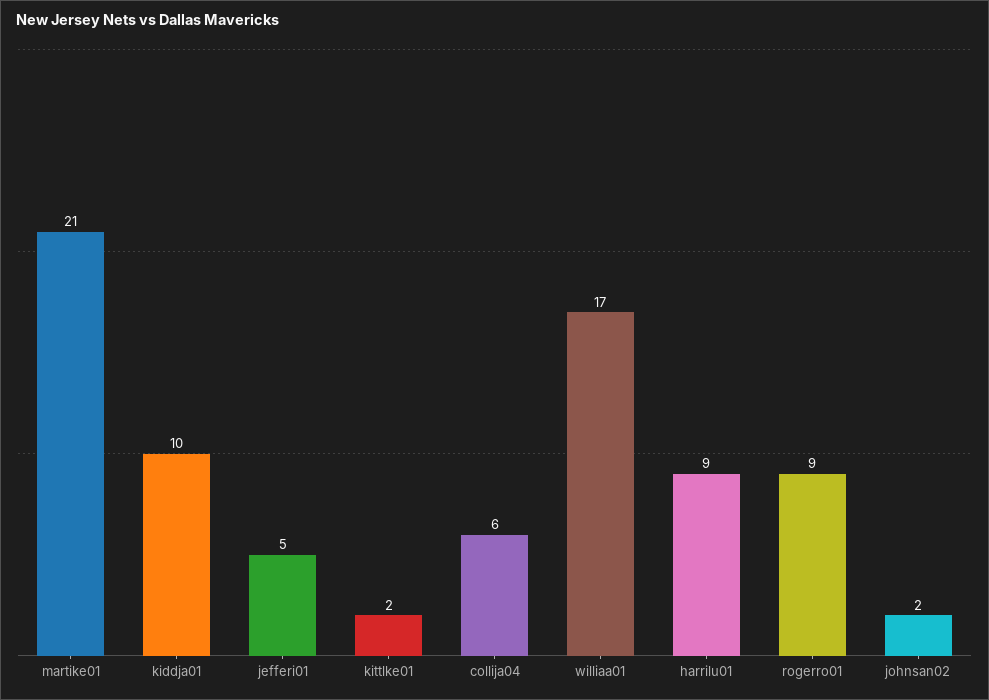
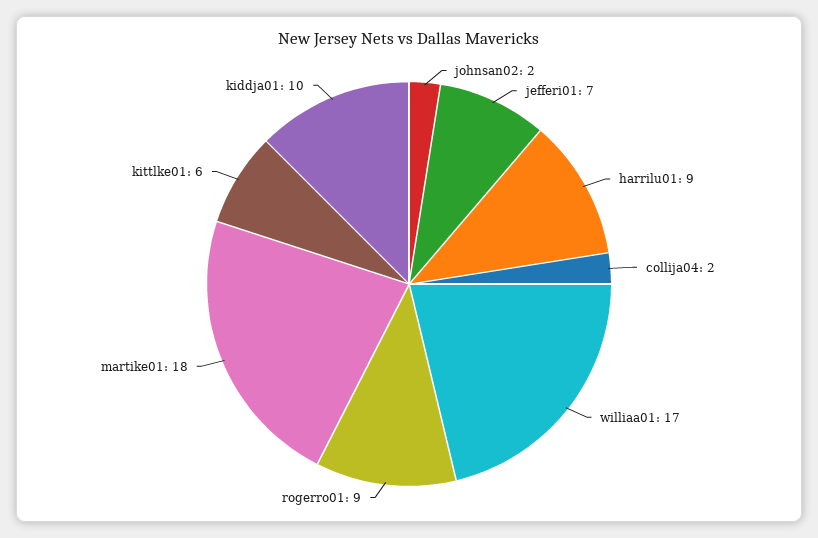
  {
-   "martike01": 21,
+   "martike01": 18,
    "kiddja01": 10,
-   "jefferi01": 5,
+   "jefferi01": 7,
-   "kittlke01": 2,
+   "kittlke01": 6,
-   "collija04": 6,
+   "collija04": 2,
    "williaa01": 17,
    "harrilu01": 9,
    "rogerro01": 9,
    "johnsan02": 2
  }

